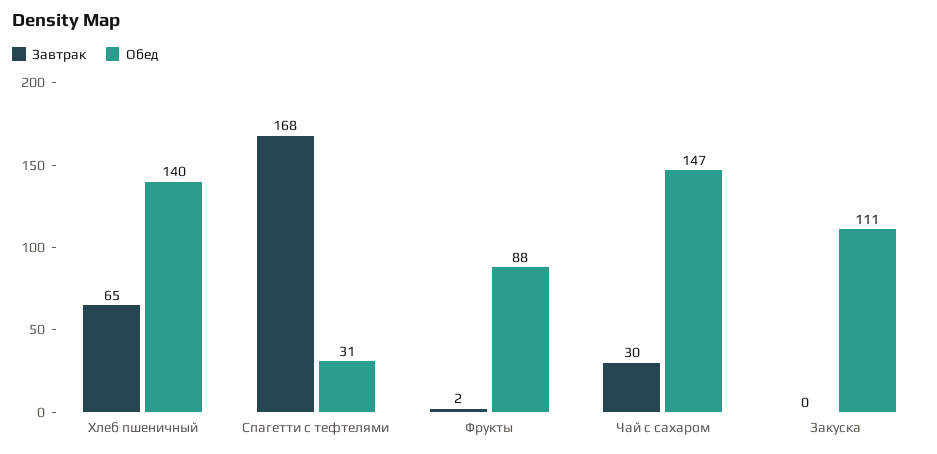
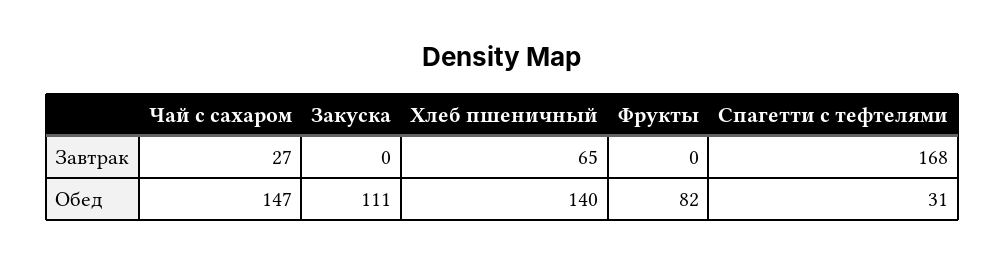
  {
    "Завтрак": {
      "Хлеб пшеничный": 65,
      "Спагетти с тефтелями": 168,
-     "Фрукты": 2,
+     "Фрукты": 0,
-     "Чай с сахаром": 30,
+     "Чай с сахаром": 27,
      "Закуска": 0
    },
    "Обед": {
      "Хлеб пшеничный": 140,
      "Спагетти с тефтелями": 31,
-     "Фрукты": 88,
+     "Фрукты": 82,
      "Чай с сахаром": 147,
      "Закуска": 111
    }
  }

